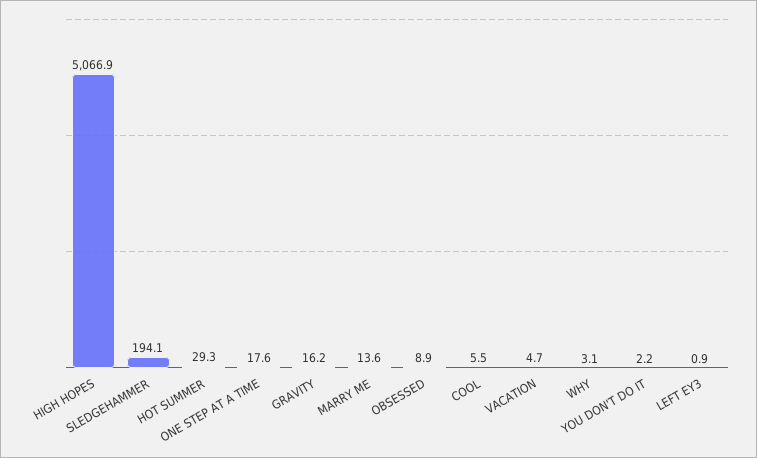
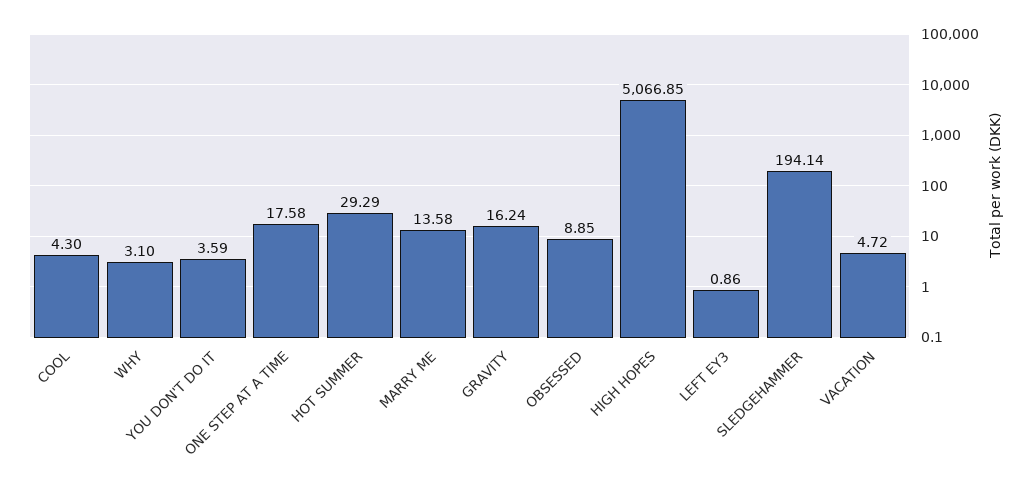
  {
    "HIGH HOPES": 5066.85,
    "SLEDGEHAMMER": 194.14,
    "HOT SUMMER": 29.29,
    "ONE STEP AT A TIME": 17.58,
    "GRAVITY": 16.24,
    "MARRY ME": 13.58,
    "OBSESSED": 8.85,
-   "COOL": 5.5,
+   "COOL": 4.3,
    "VACATION": 4.72,
    "WHY": 3.1,
-   "YOU DON'T DO IT": 2.2,
+   "YOU DON'T DO IT": 3.59,
    "LEFT EY3": 0.86
  }

